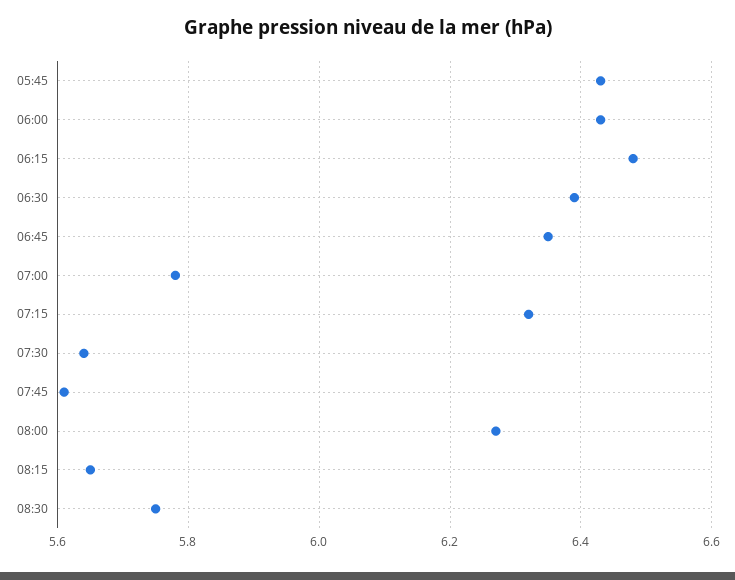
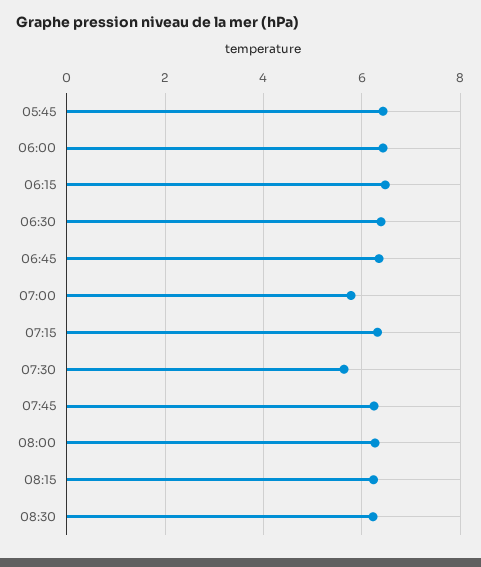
  {
    "05:45": 6.45,
    "06:00": 6.45,
    "06:15": 6.5,
    "06:30": 6.4,
    "06:45": 6.35,
    "07:00": 5.8,
    "07:15": 6.3,
    "07:30": 5.65,
-   "07:45": 5.6,
+   "07:45": 6.2,
    "08:00": 6.25,
-   "08:15": 5.65,
+   "08:15": 6.2,
-   "08:30": 5.75
+   "08:30": 6.2
  }

